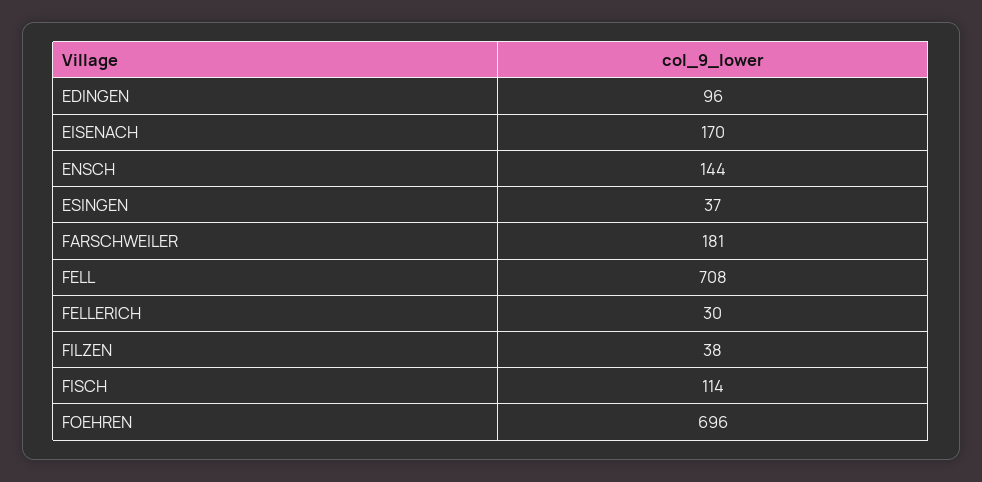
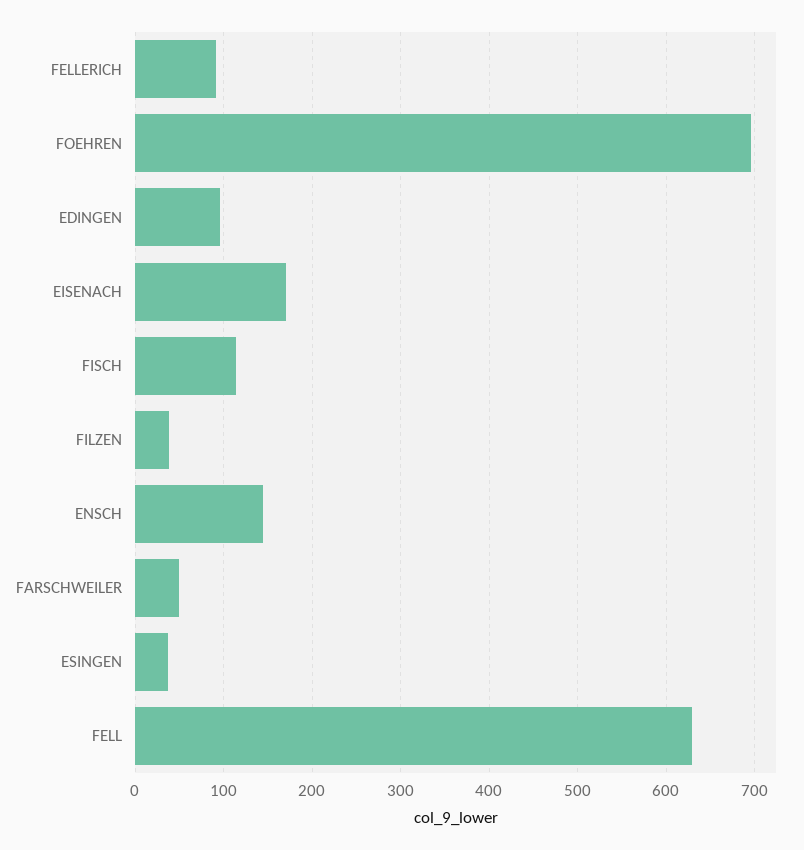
  {
    "EDINGEN": 96,
    "EISENACH": 170,
    "ENSCH": 144,
    "ESINGEN": 37,
-   "FARSCHWEILER": 181,
+   "FARSCHWEILER": 50,
-   "FELL": 708,
+   "FELL": 630,
-   "FELLERICH": 30,
+   "FELLERICH": 90,
    "FILZEN": 38,
    "FISCH": 114,
    "FOEHREN": 696
  }

